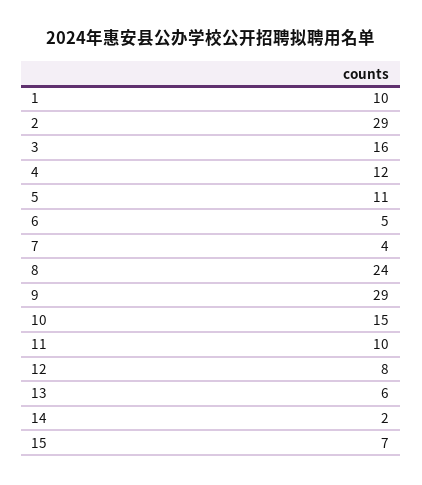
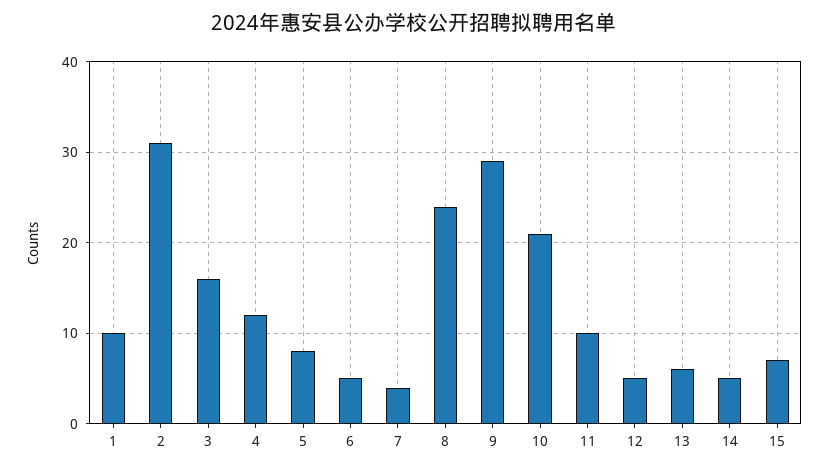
  {
    "1": 10,
-   "2": 29,
+   "2": 31,
    "3": 16,
    "4": 12,
-   "5": 11,
+   "5": 8,
    "6": 5,
    "7": 4,
    "8": 24,
    "9": 29,
-   "10": 15,
+   "10": 21,
    "11": 10,
-   "12": 8,
+   "12": 5,
    "13": 6,
-   "14": 2,
+   "14": 5,
    "15": 7
  }

